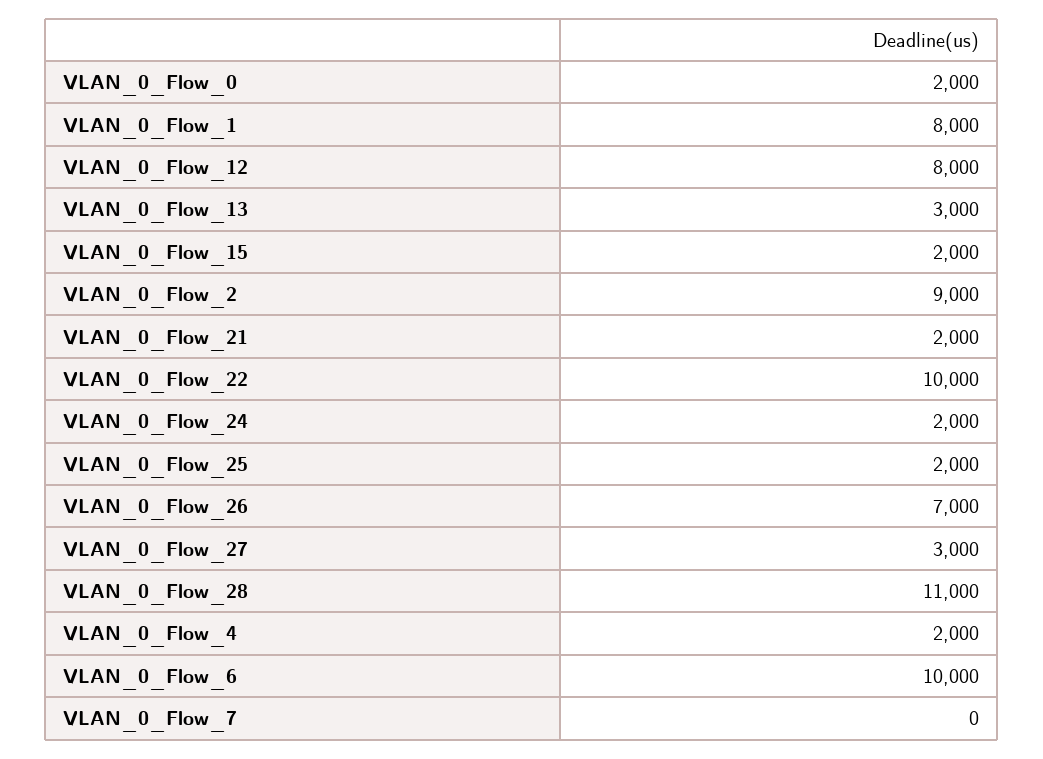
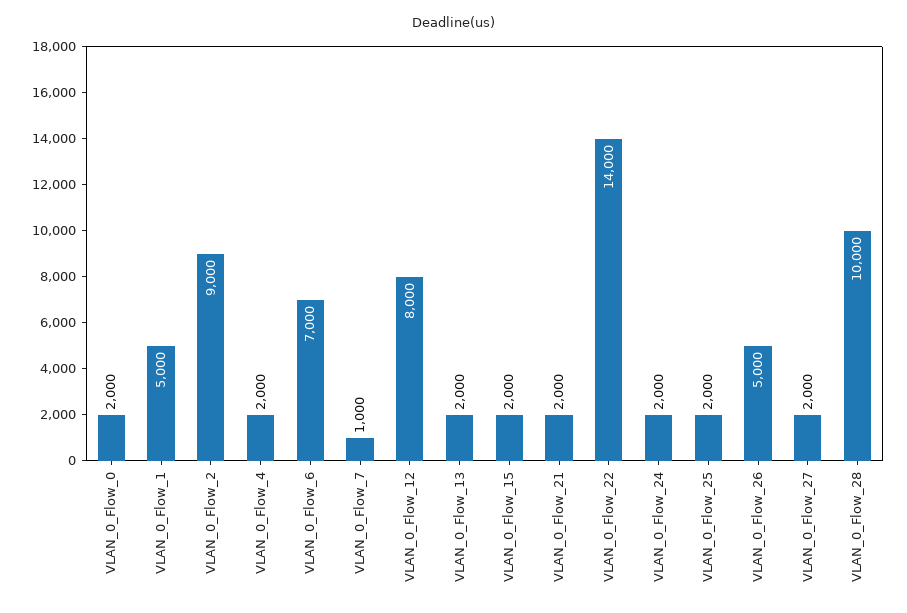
  {
    "VLAN_0_Flow_0": 2000,
-   "VLAN_0_Flow_1": 8000,
+   "VLAN_0_Flow_1": 5000,
    "VLAN_0_Flow_12": 8000,
-   "VLAN_0_Flow_13": 3000,
+   "VLAN_0_Flow_13": 2000,
    "VLAN_0_Flow_15": 2000,
    "VLAN_0_Flow_2": 9000,
    "VLAN_0_Flow_21": 2000,
-   "VLAN_0_Flow_22": 10000,
+   "VLAN_0_Flow_22": 14000,
    "VLAN_0_Flow_24": 2000,
    "VLAN_0_Flow_25": 2000,
-   "VLAN_0_Flow_26": 7000,
+   "VLAN_0_Flow_26": 5000,
-   "VLAN_0_Flow_27": 3000,
+   "VLAN_0_Flow_27": 2000,
-   "VLAN_0_Flow_28": 11000,
+   "VLAN_0_Flow_28": 10000,
    "VLAN_0_Flow_4": 2000,
-   "VLAN_0_Flow_6": 10000,
+   "VLAN_0_Flow_6": 7000,
-   "VLAN_0_Flow_7": 0
+   "VLAN_0_Flow_7": 1000
  }

